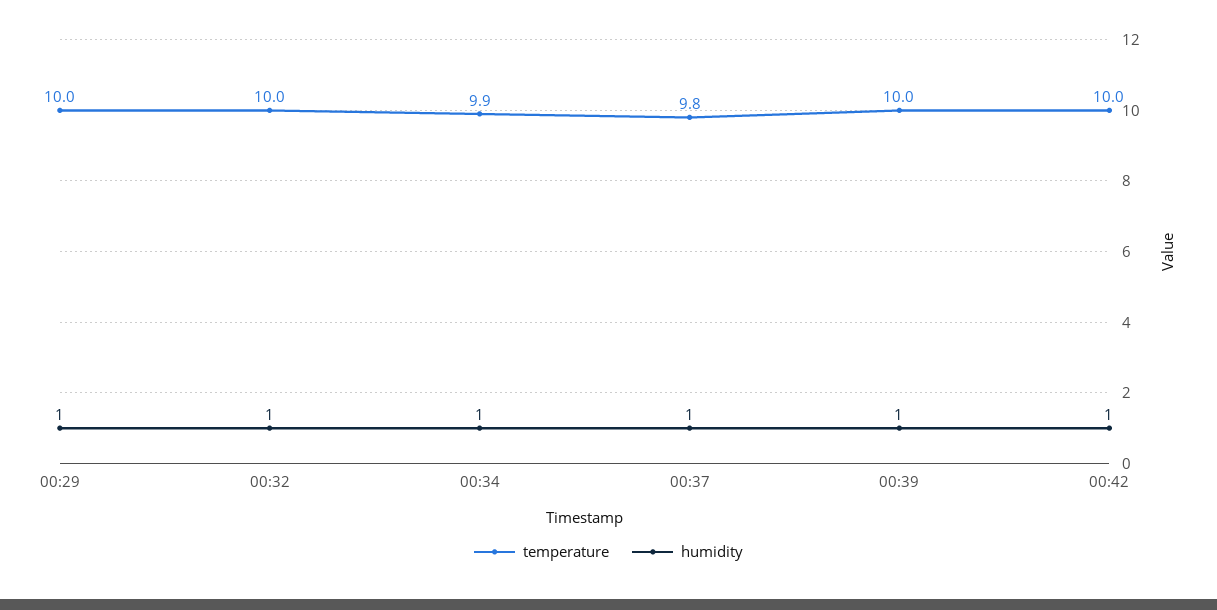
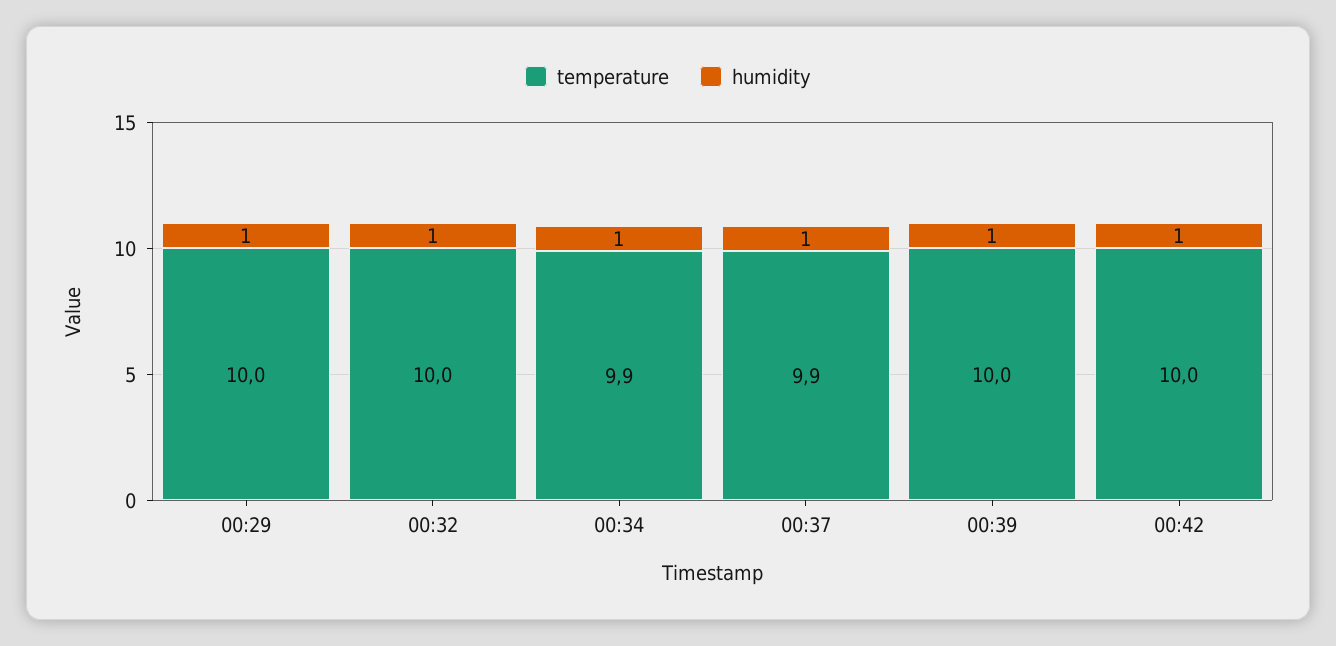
  {
    "temperature": {
      "00:29": 10,
      "00:32": 10,
      "00:34": 9.9,
-     "00:37": 9.8,
+     "00:37": 9.9,
      "00:39": 10,
      "00:42": 10
    },
    "humidity": {
      "00:29": 1,
      "00:32": 1,
      "00:34": 1,
      "00:37": 1,
      "00:39": 1,
      "00:42": 1
    }
  }

